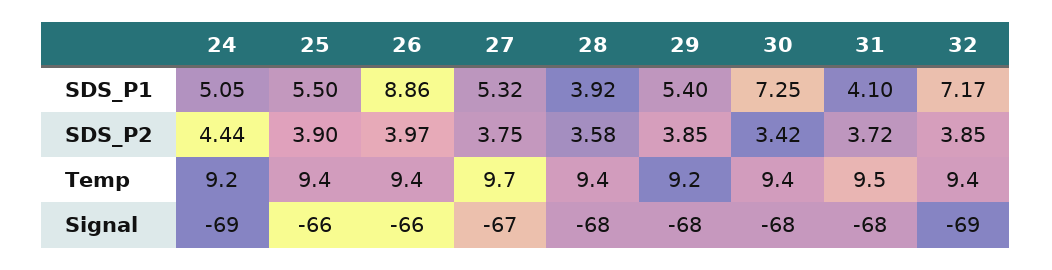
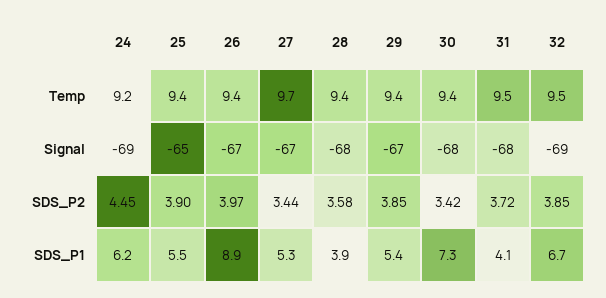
  {
    "24": {
-     "SDS_P1": 5.05,
+     "SDS_P1": 6.2,
-     "SDS_P2": 4.44,
+     "SDS_P2": 4.45,
      "Temp": 9.2,
      "Signal": -69
    },
    "25": {
      "SDS_P1": 5.5,
      "SDS_P2": 3.9,
      "Temp": 9.4,
-     "Signal": -66
+     "Signal": -65
    },
    "26": {
      "SDS_P1": 8.86,
      "SDS_P2": 3.97,
      "Temp": 9.4,
-     "Signal": -66
+     "Signal": -67
    },
    "27": {
      "SDS_P1": 5.32,
-     "SDS_P2": 3.75,
+     "SDS_P2": 3.44,
      "Temp": 9.7,
      "Signal": -67
    },
    "28": {
      "SDS_P1": 3.92,
      "SDS_P2": 3.58,
      "Temp": 9.4,
      "Signal": -68
    },
    "29": {
      "SDS_P1": 5.4,
      "SDS_P2": 3.85,
-     "Temp": 9.2,
+     "Temp": 9.4,
-     "Signal": -68
+     "Signal": -67
    },
    "30": {
      "SDS_P1": 7.25,
      "SDS_P2": 3.42,
      "Temp": 9.4,
      "Signal": -68
    },
    "31": {
      "SDS_P1": 4.1,
      "SDS_P2": 3.72,
      "Temp": 9.5,
      "Signal": -68
    },
    "32": {
-     "SDS_P1": 7.17,
+     "SDS_P1": 6.7,
      "SDS_P2": 3.85,
-     "Temp": 9.4,
+     "Temp": 9.5,
      "Signal": -69
    }
  }

